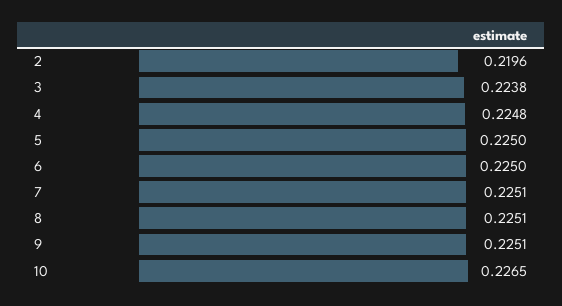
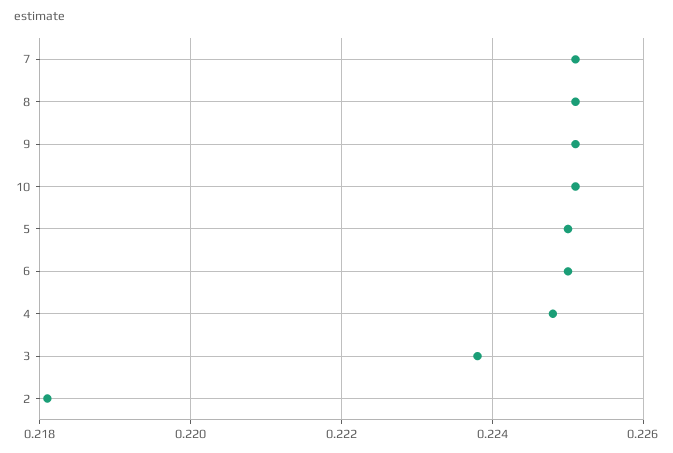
  {
-   "2": 0.2196,
+   "2": 0.218,
    "3": 0.2238,
    "4": 0.2248,
    "5": 0.225,
    "6": 0.225,
    "7": 0.2251,
    "8": 0.2251,
    "9": 0.2251,
-   "10": 0.2265
+   "10": 0.225
  }

